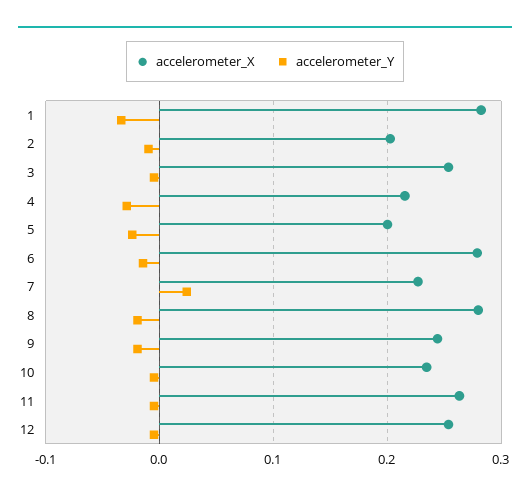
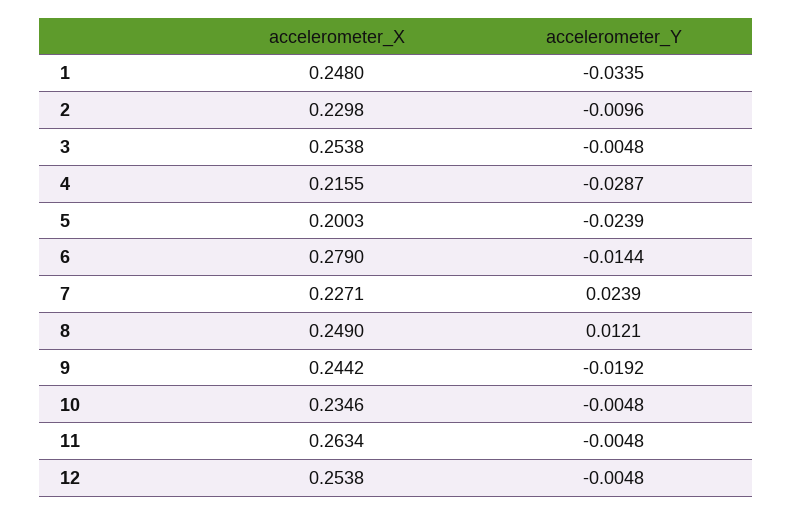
  {
    "accelerometer_X": {
-     "1": 0.28,
+     "1": 0.248,
-     "2": 0.2,
+     "2": 0.2298,
      "3": 0.2538,
      "4": 0.2155,
      "5": 0.2003,
      "6": 0.279,
      "7": 0.2271,
-     "8": 0.28,
+     "8": 0.249,
      "9": 0.2442,
      "10": 0.2346,
      "11": 0.2634,
      "12": 0.2538
    },
    "accelerometer_Y": {
      "1": -0.0335,
      "2": -0.0096,
      "3": -0.0048,
      "4": -0.0287,
      "5": -0.0239,
      "6": -0.0144,
      "7": 0.0239,
-     "8": -0.02,
+     "8": 0.0121,
      "9": -0.0192,
      "10": -0.0048,
      "11": -0.0048,
      "12": -0.0048
    }
  }

